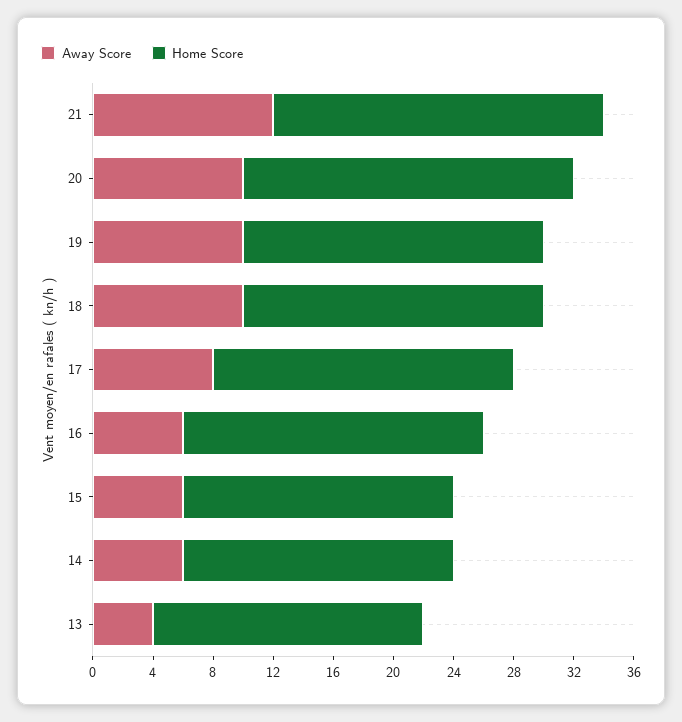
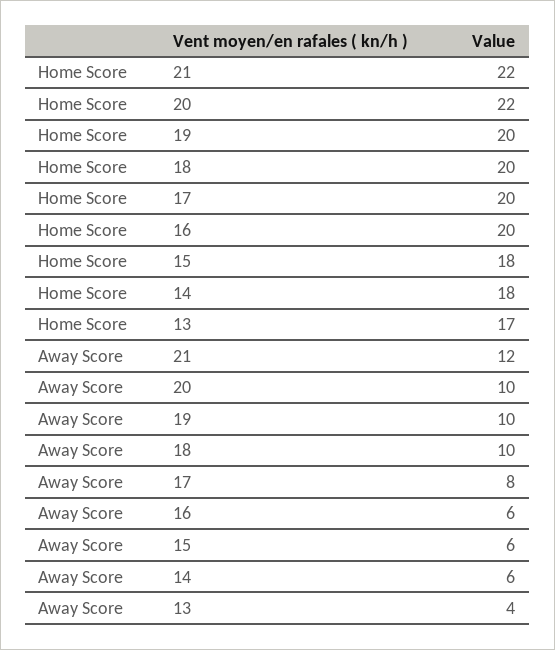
  {
    "Away Score": {
      "21": 12,
      "20": 10,
      "19": 10,
      "18": 10,
      "17": 8,
      "16": 6,
      "15": 6,
      "14": 6,
      "13": 4
    },
    "Home Score": {
      "21": 22,
      "20": 22,
      "19": 20,
      "18": 20,
      "17": 20,
      "16": 20,
      "15": 18,
      "14": 18,
-     "13": 18
+     "13": 17
    }
  }

